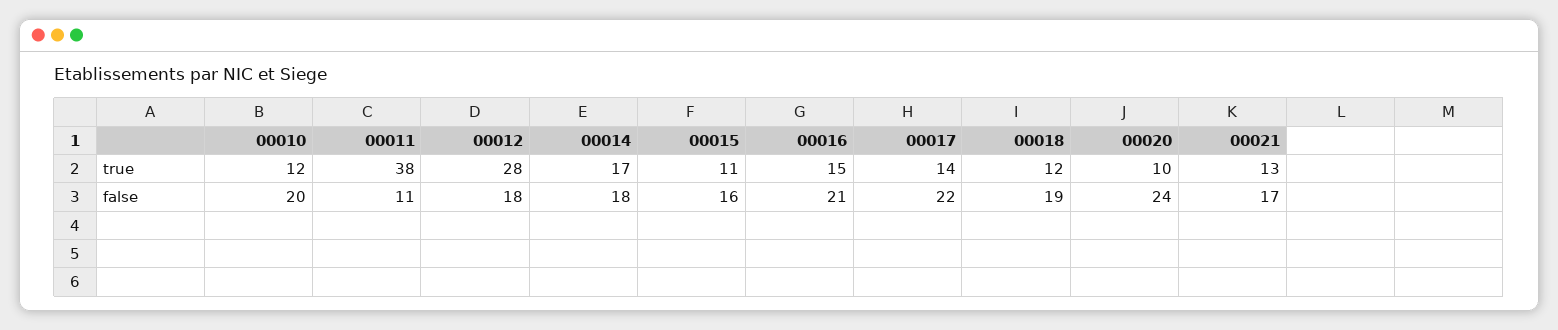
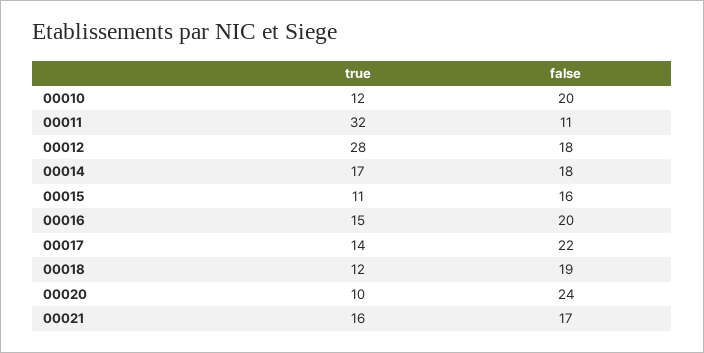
  {
    "00010": {
      "true": 12,
      "false": 20
    },
    "00011": {
-     "true": 38,
+     "true": 32,
      "false": 11
    },
    "00012": {
      "true": 28,
      "false": 18
    },
    "00014": {
      "true": 17,
      "false": 18
    },
    "00015": {
      "true": 11,
      "false": 16
    },
    "00016": {
      "true": 15,
-     "false": 21
+     "false": 20
    },
    "00017": {
      "true": 14,
      "false": 22
    },
    "00018": {
      "true": 12,
      "false": 19
    },
    "00020": {
      "true": 10,
      "false": 24
    },
    "00021": {
-     "true": 13,
+     "true": 16,
      "false": 17
    }
  }

